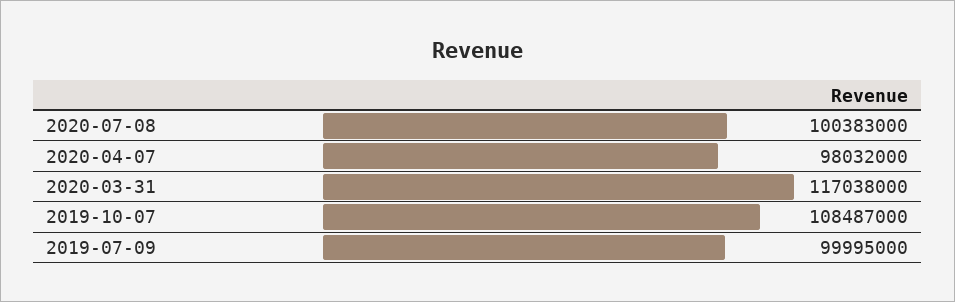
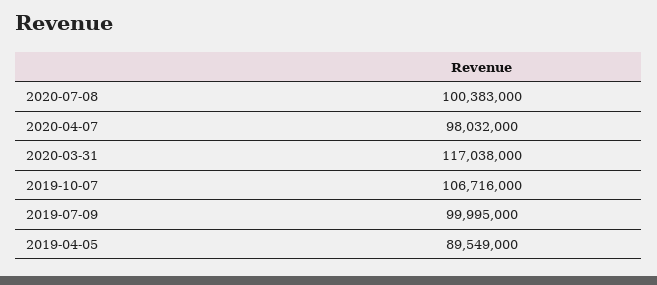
  {
    "2020-07-08": 100383000,
    "2020-04-07": 98032000,
    "2020-03-31": 117038000,
-   "2019-10-07": 108487000,
+   "2019-10-07": 106716000,
-   "2019-07-09": 99995000
+   "2019-07-09": 99995000,
+   "2019-04-05": 89549000
  }

